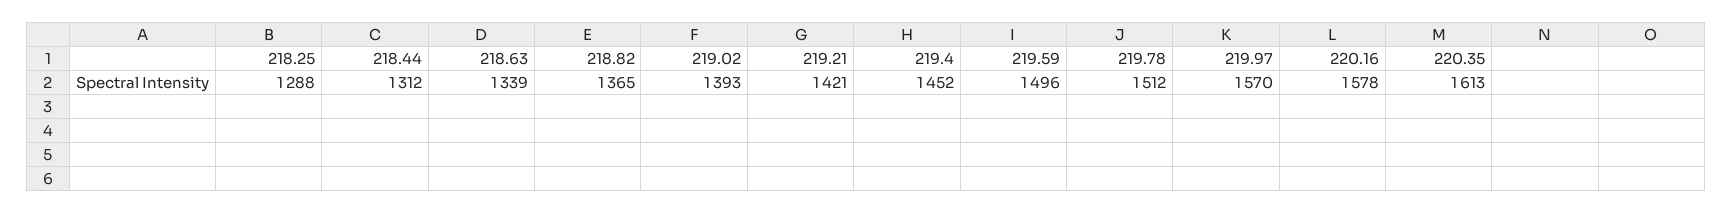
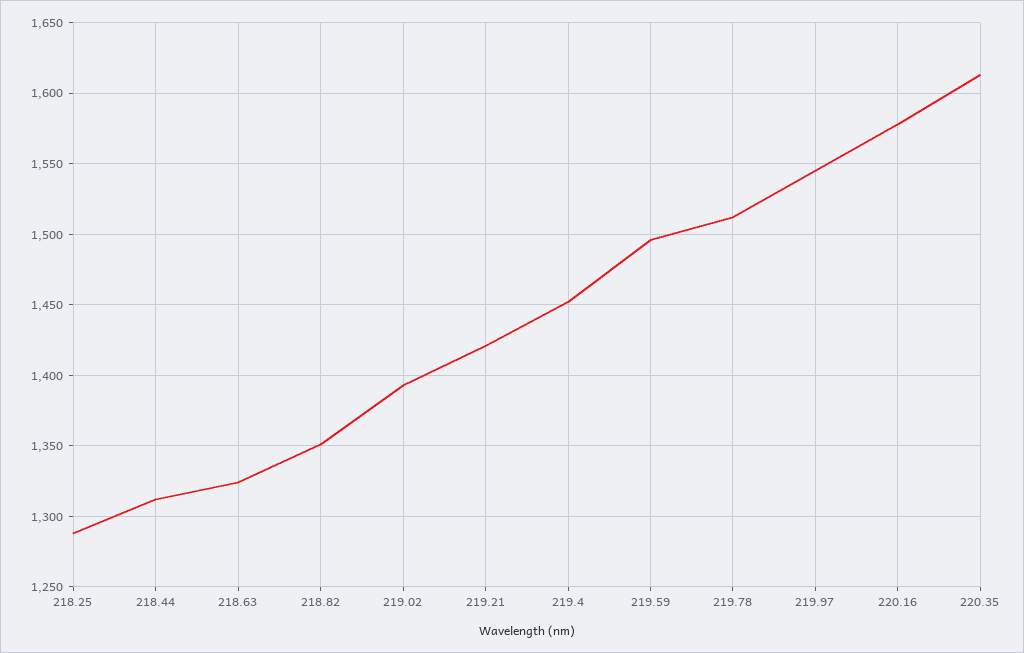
  {
    "218.25": 1288,
    "218.44": 1312,
-   "218.63": 1339,
+   "218.63": 1325,
-   "218.82": 1365,
+   "218.82": 1350,
    "219.02": 1393,
    "219.21": 1421,
    "219.4": 1452,
    "219.59": 1496,
    "219.78": 1512,
-   "219.97": 1570,
+   "219.97": 1545,
    "220.16": 1578,
    "220.35": 1613
  }

